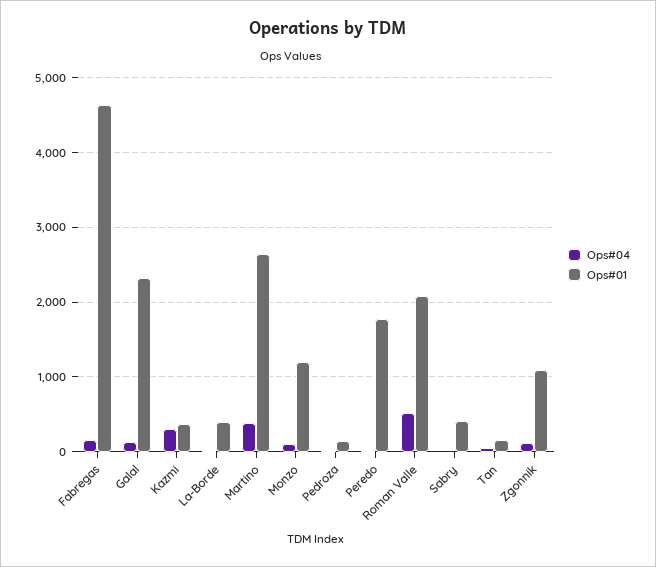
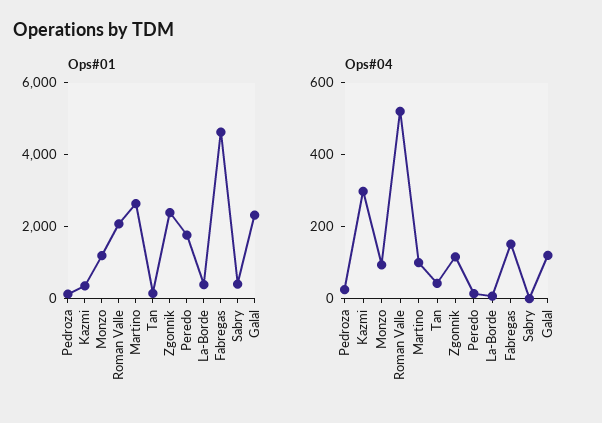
  {
    "Ops#04": {
      "Fabregas": 150,
      "Galal": 100,
      "Kazmi": 300,
      "La-Borde": 0,
-     "Martino": 400,
+     "Martino": 100,
      "Monzo": 100,
      "Pedroza": 50,
      "Peredo": 0,
      "Roman Valle": 500,
      "Sabry": 0,
      "Tan": 50,
      "Zgonnik": 100
    },
    "Ops#01": {
      "Fabregas": 4600,
      "Galal": 2300,
      "Kazmi": 400,
      "La-Borde": 400,
      "Martino": 2600,
      "Monzo": 1200,
      "Pedroza": 100,
      "Peredo": 1800,
      "Roman Valle": 2100,
      "Sabry": 400,
      "Tan": 200,
-     "Zgonnik": 1100
+     "Zgonnik": 2500
    }
  }

